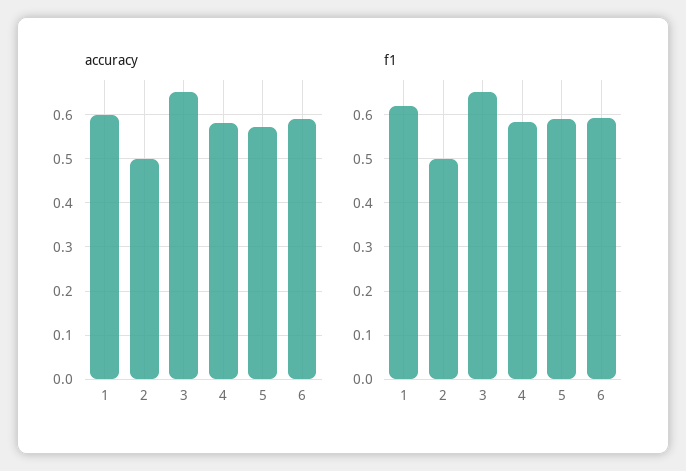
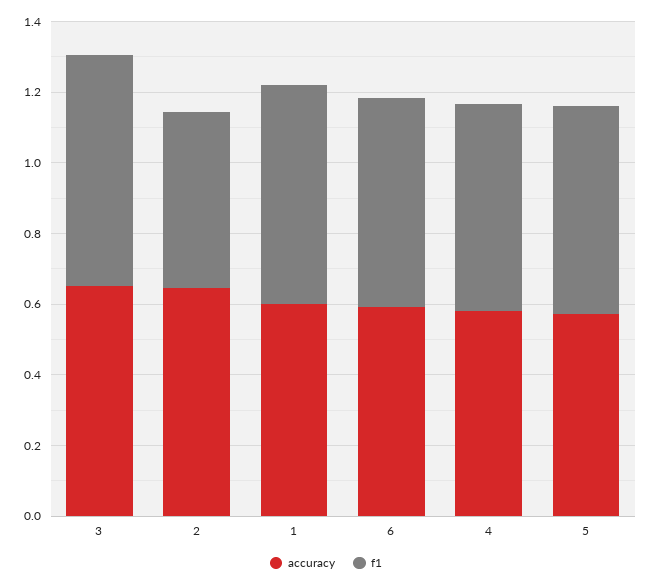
  {
    "accuracy": {
      "1": 0.6,
-     "2": 0.5,
+     "2": 0.65,
      "3": 0.66,
      "4": 0.58,
      "5": 0.58,
      "6": 0.6
    },
    "f1": {
      "1": 0.62,
      "2": 0.5,
      "3": 0.66,
      "4": 0.58,
      "5": 0.6,
      "6": 0.6
    }
  }

